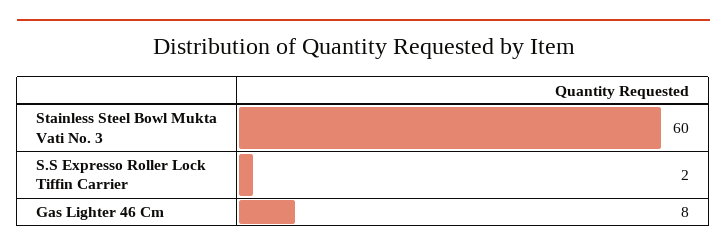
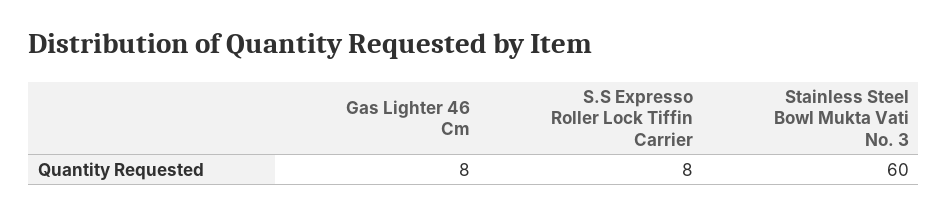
  {
    "Stainless Steel Bowl Mukta Vati No. 3": 60,
-   "S.S Expresso Roller Lock Tiffin Carrier": 2,
+   "S.S Expresso Roller Lock Tiffin Carrier": 8,
    "Gas Lighter 46 Cm": 8
  }

